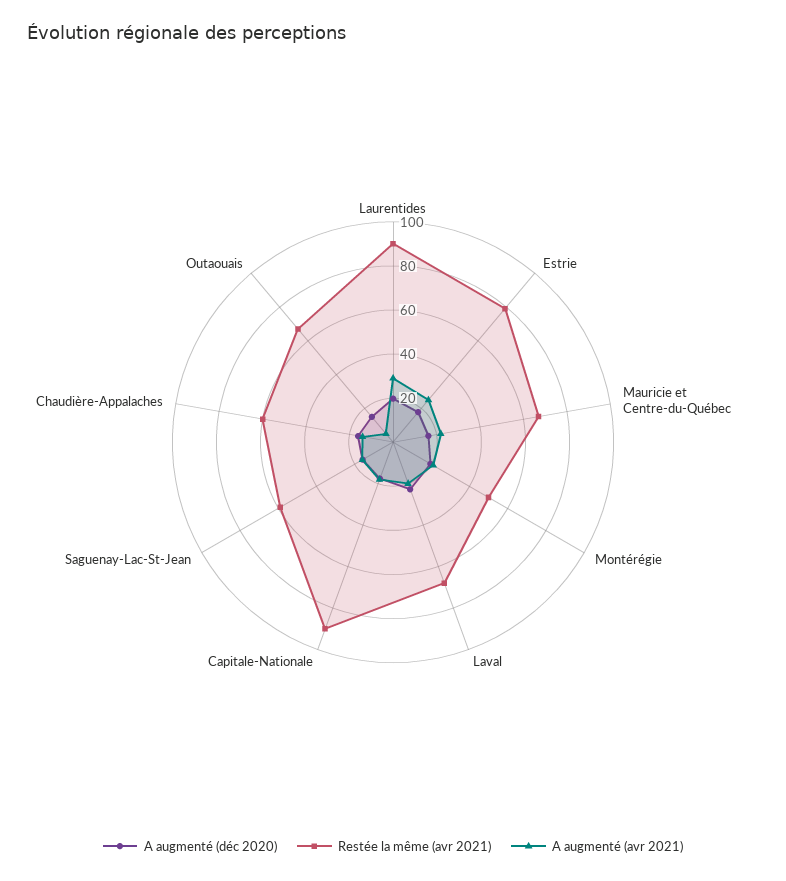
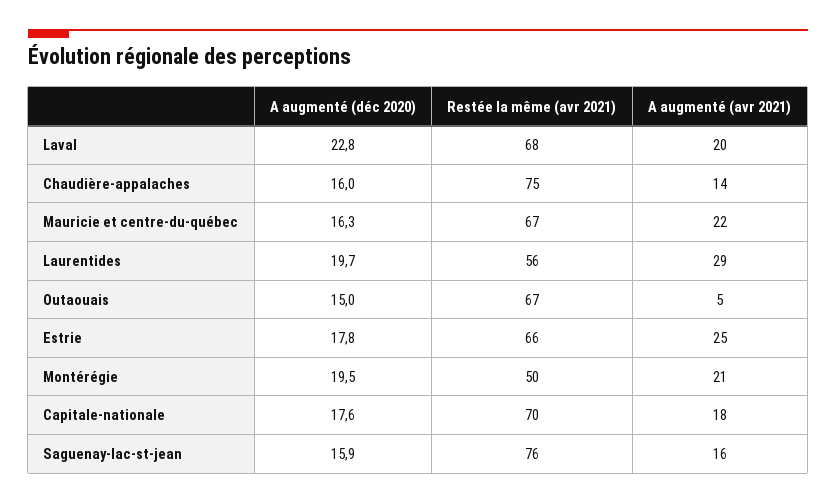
  {
    "A augmenté (déc 2020)": {
      "Laurentides": 19.7,
      "Estrie": 17.8,
      "Mauricie et Centre-du-Québec": 16.3,
      "Montérégie": 19.5,
      "Laval": 22.8,
      "Capitale-Nationale": 17.6,
      "Saguenay-Lac-St-Jean": 15.9,
      "Chaudière-Appalaches": 16,
      "Outaouais": 15
    },
    "Restée la même (avr 2021)": {
-     "Laurentides": 90,
+     "Laurentides": 56,
-     "Estrie": 80,
+     "Estrie": 66,
      "Mauricie et Centre-du-Québec": 67,
      "Montérégie": 50,
      "Laval": 68,
-     "Capitale-Nationale": 90,
+     "Capitale-Nationale": 70,
-     "Saguenay-Lac-St-Jean": 60,
+     "Saguenay-Lac-St-Jean": 76,
-     "Chaudière-Appalaches": 60,
+     "Chaudière-Appalaches": 75,
      "Outaouais": 67
    },
    "A augmenté (avr 2021)": {
      "Laurentides": 29,
      "Estrie": 25,
      "Mauricie et Centre-du-Québec": 22,
      "Montérégie": 21,
      "Laval": 20,
      "Capitale-Nationale": 18,
      "Saguenay-Lac-St-Jean": 16,
      "Chaudière-Appalaches": 14,
      "Outaouais": 5
    }
  }

